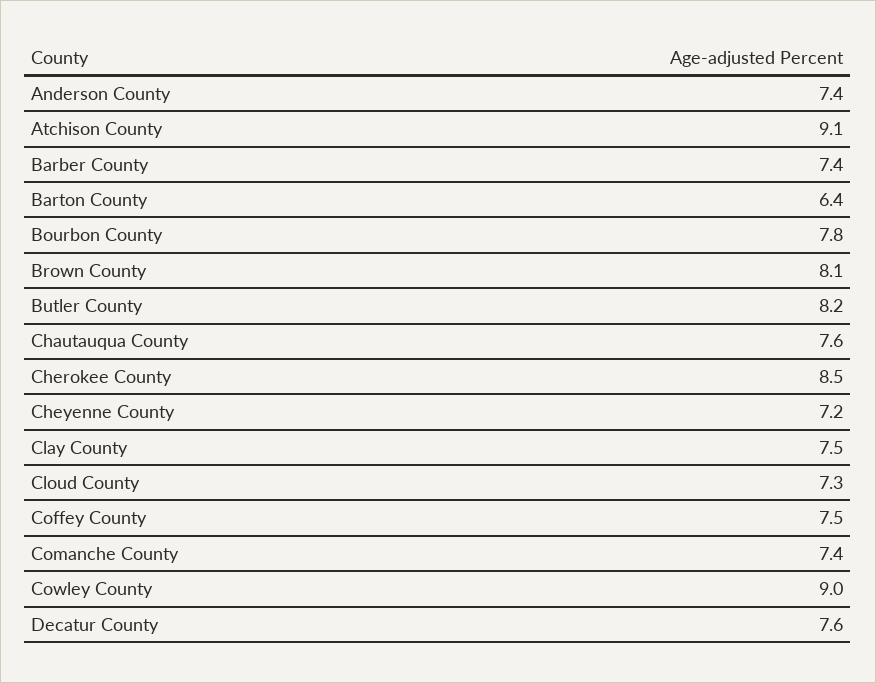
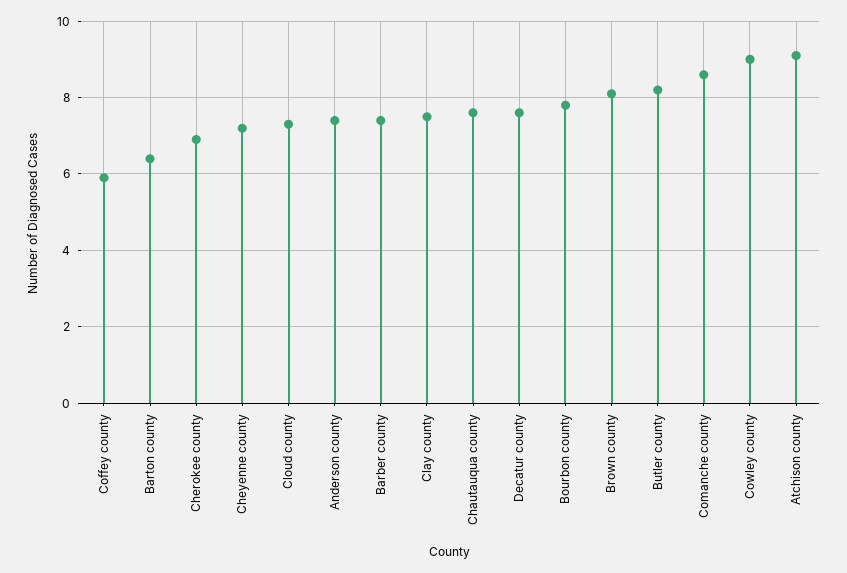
  {
    "Anderson County": 7.4,
    "Atchison County": 9.1,
    "Barber County": 7.4,
    "Barton County": 6.4,
    "Bourbon County": 7.8,
    "Brown County": 8.1,
    "Butler County": 8.2,
    "Chautauqua County": 7.6,
-   "Cherokee County": 8.5,
+   "Cherokee County": 7,
    "Cheyenne County": 7.2,
    "Clay County": 7.5,
    "Cloud County": 7.3,
-   "Coffey County": 7.5,
+   "Coffey County": 6,
-   "Comanche County": 7.4,
+   "Comanche County": 8.5,
    "Cowley County": 9,
    "Decatur County": 7.6
  }

